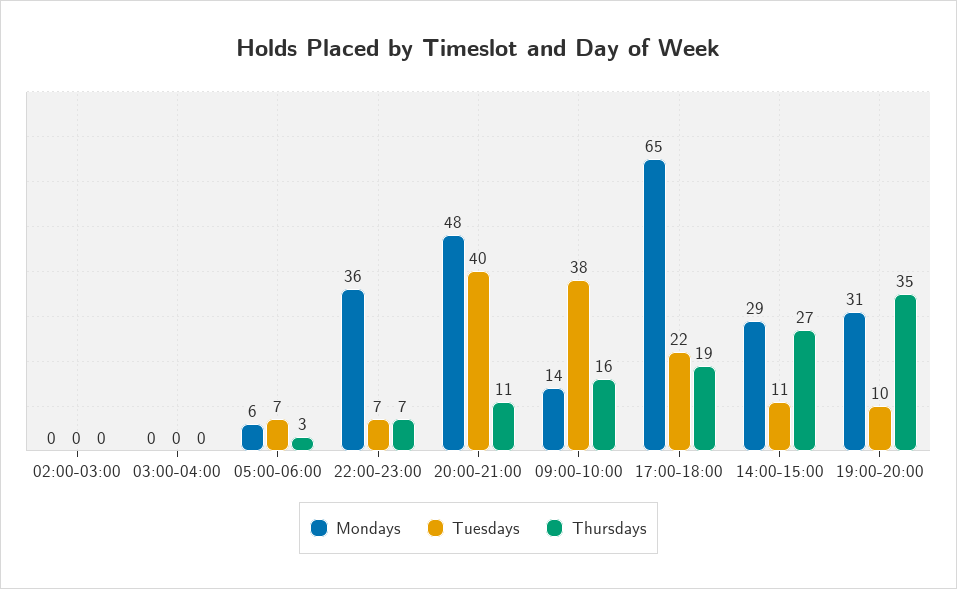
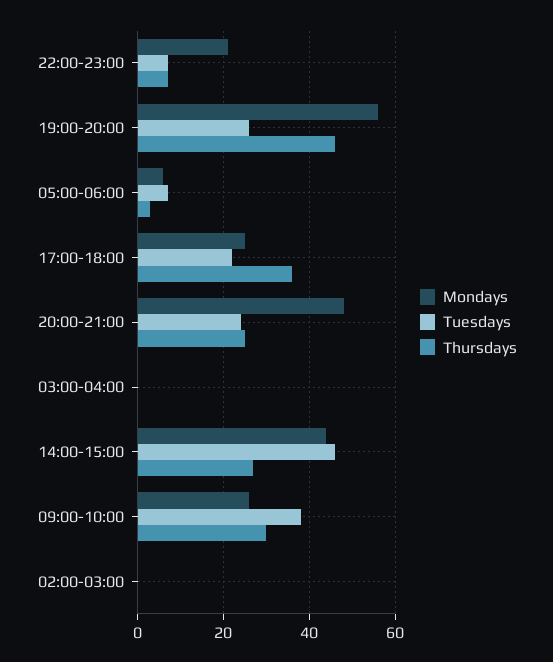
  {
    "Mondays": {
      "02:00-03:00": 0,
      "03:00-04:00": 0,
      "05:00-06:00": 6,
-     "22:00-23:00": 36,
+     "22:00-23:00": 20,
      "20:00-21:00": 48,
-     "09:00-10:00": 14,
+     "09:00-10:00": 25,
-     "17:00-18:00": 65,
+     "17:00-18:00": 25,
-     "14:00-15:00": 29,
+     "14:00-15:00": 45,
-     "19:00-20:00": 31
+     "19:00-20:00": 55
    },
    "Tuesdays": {
      "02:00-03:00": 0,
      "03:00-04:00": 0,
      "05:00-06:00": 7,
      "22:00-23:00": 7,
-     "20:00-21:00": 40,
+     "20:00-21:00": 25,
      "09:00-10:00": 38,
      "17:00-18:00": 22,
-     "14:00-15:00": 11,
+     "14:00-15:00": 45,
-     "19:00-20:00": 10
+     "19:00-20:00": 25
    },
    "Thursdays": {
      "02:00-03:00": 0,
      "03:00-04:00": 0,
      "05:00-06:00": 3,
      "22:00-23:00": 7,
-     "20:00-21:00": 11,
+     "20:00-21:00": 25,
-     "09:00-10:00": 16,
+     "09:00-10:00": 30,
-     "17:00-18:00": 19,
+     "17:00-18:00": 35,
      "14:00-15:00": 27,
-     "19:00-20:00": 35
+     "19:00-20:00": 45
    }
  }

